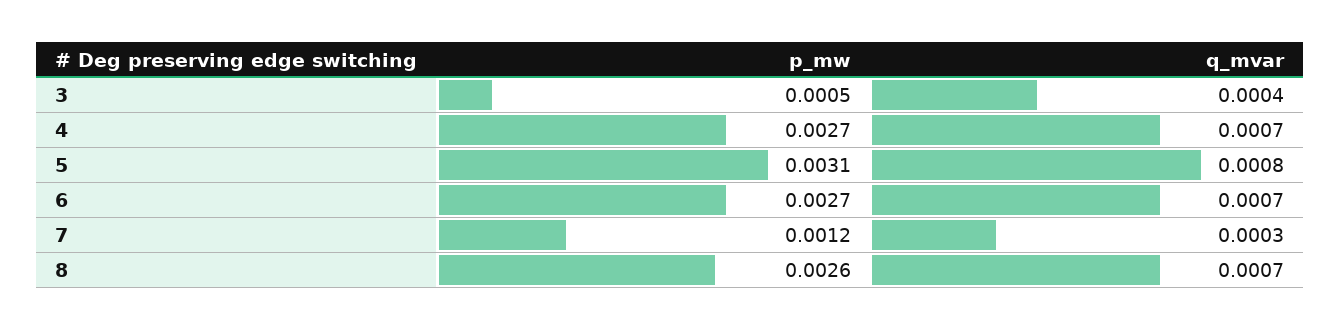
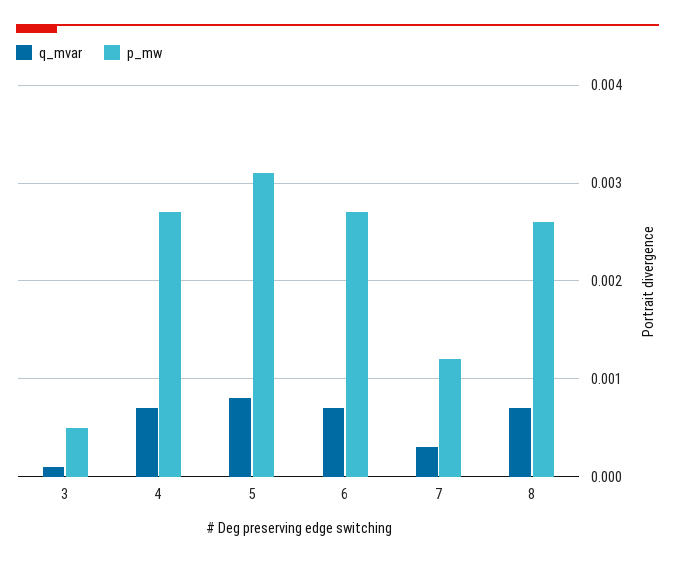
  {
    "p_mw": {
      "3": 0.0005,
      "4": 0.0027,
      "5": 0.0031,
      "6": 0.0027,
      "7": 0.0012,
      "8": 0.0026
    },
    "q_mvar": {
-     "3": 0.0004,
+     "3": 0.0001,
      "4": 0.0007,
      "5": 0.0008,
      "6": 0.0007,
      "7": 0.0003,
      "8": 0.0007
    }
  }

